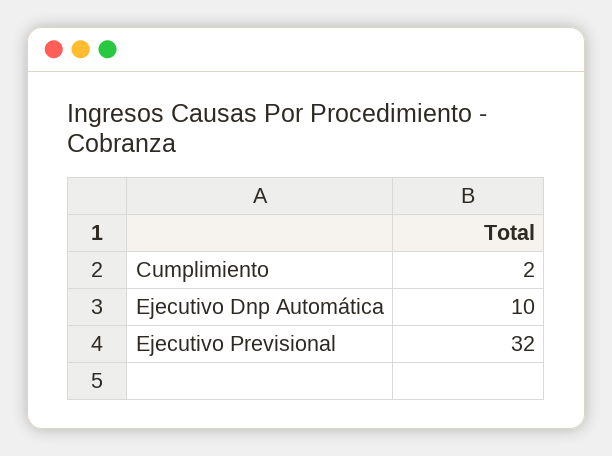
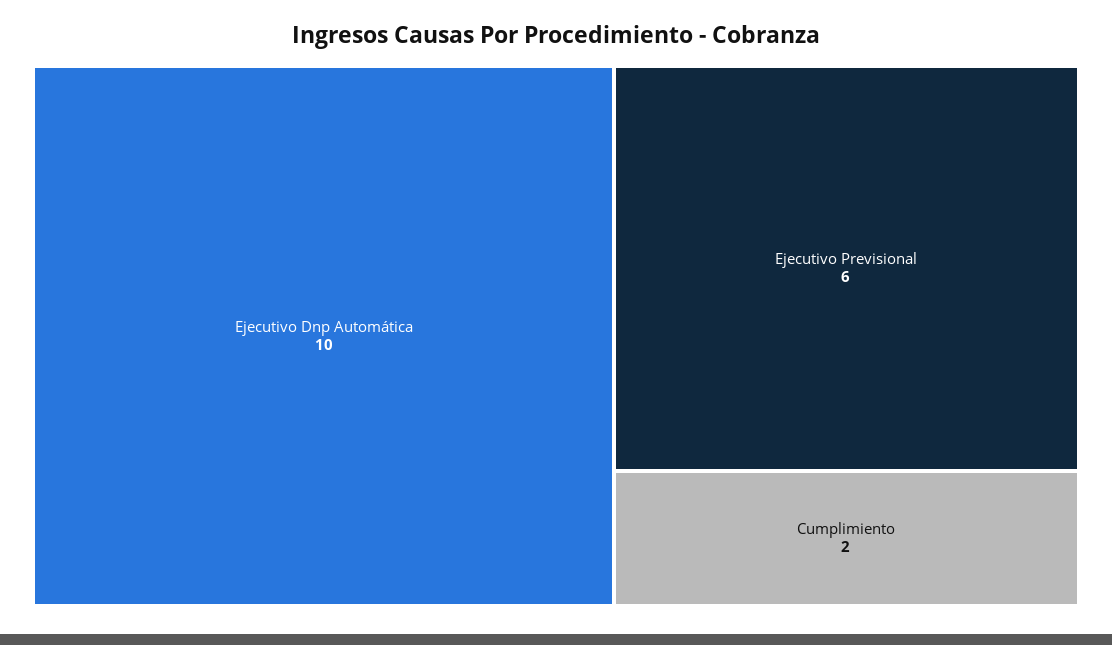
  {
    "Cumplimiento": 2,
    "Ejecutivo Dnp Automática": 10,
-   "Ejecutivo Previsional": 32
+   "Ejecutivo Previsional": 6
  }

